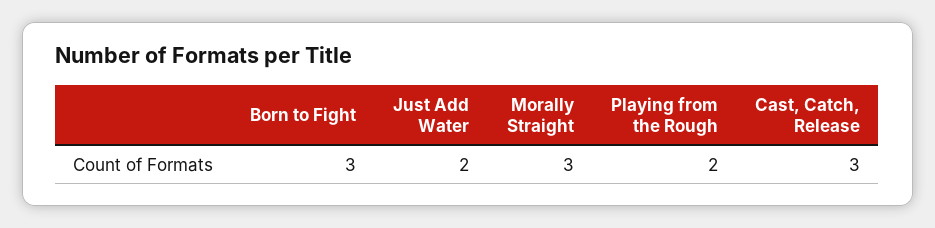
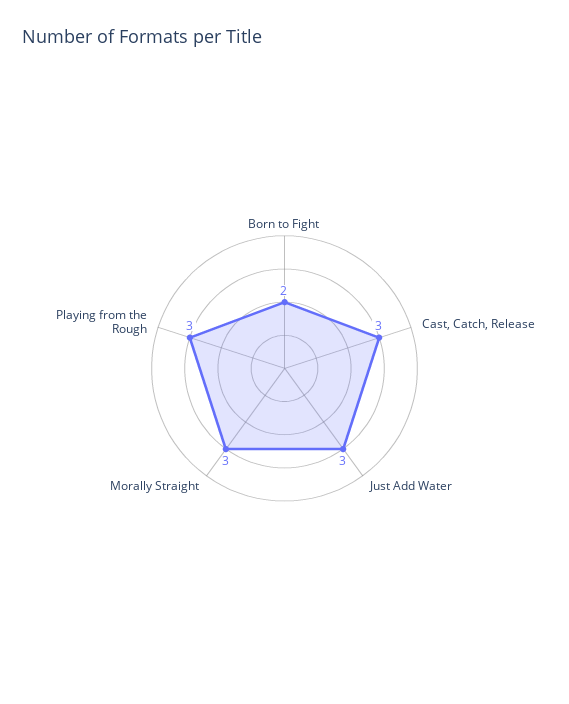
  {
-   "Born to Fight": 3,
+   "Born to Fight": 2,
-   "Just Add Water": 2,
+   "Just Add Water": 3,
    "Morally Straight": 3,
-   "Playing from the Rough": 2,
+   "Playing from the Rough": 3,
    "Cast, Catch, Release": 3
  }

